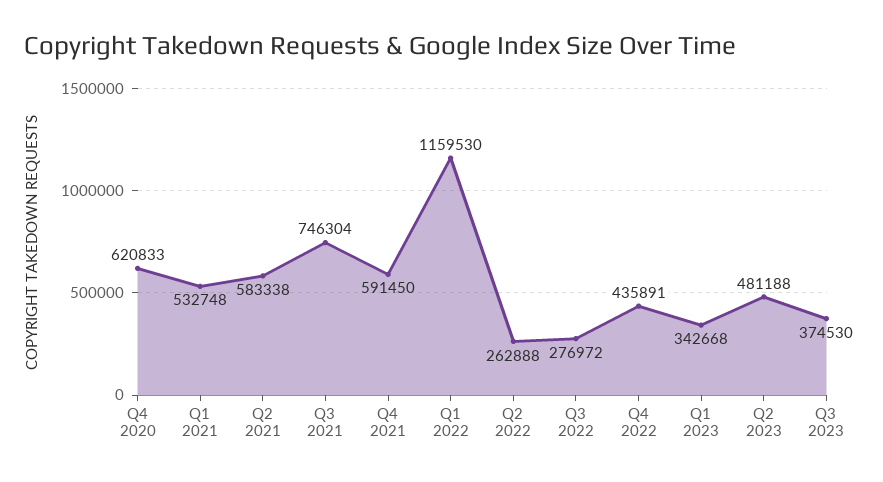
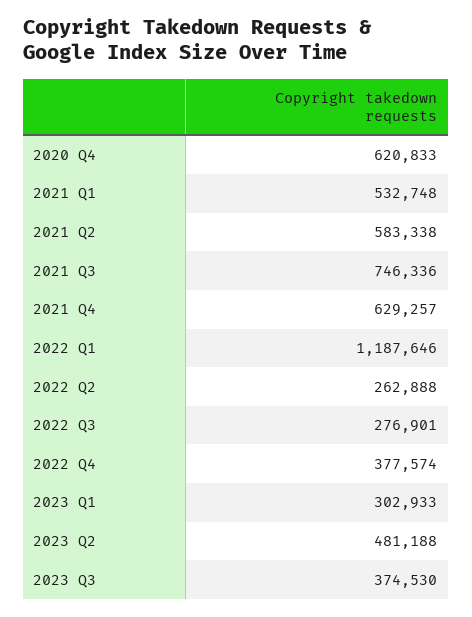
  {
    "Q4 2020": 620833,
    "Q1 2021": 532748,
    "Q2 2021": 583338,
-   "Q3 2021": 746304,
+   "Q3 2021": 746336,
-   "Q4 2021": 591450,
+   "Q4 2021": 629257,
-   "Q1 2022": 1159530,
+   "Q1 2022": 1187646,
    "Q2 2022": 262888,
-   "Q3 2022": 276972,
+   "Q3 2022": 276901,
-   "Q4 2022": 435891,
+   "Q4 2022": 377574,
-   "Q1 2023": 342668,
+   "Q1 2023": 302933,
    "Q2 2023": 481188,
    "Q3 2023": 374530
  }

